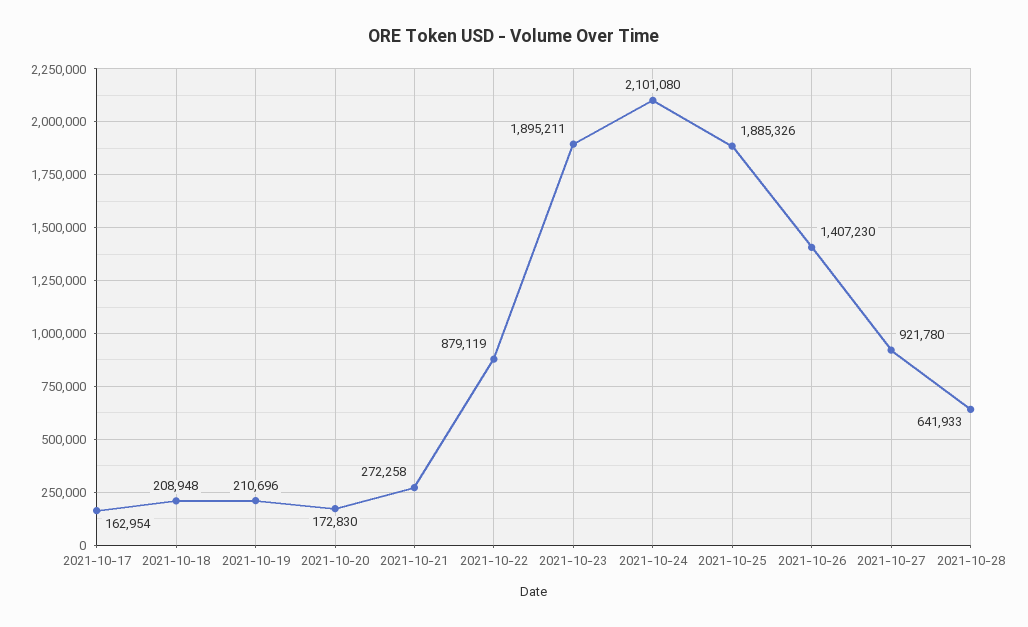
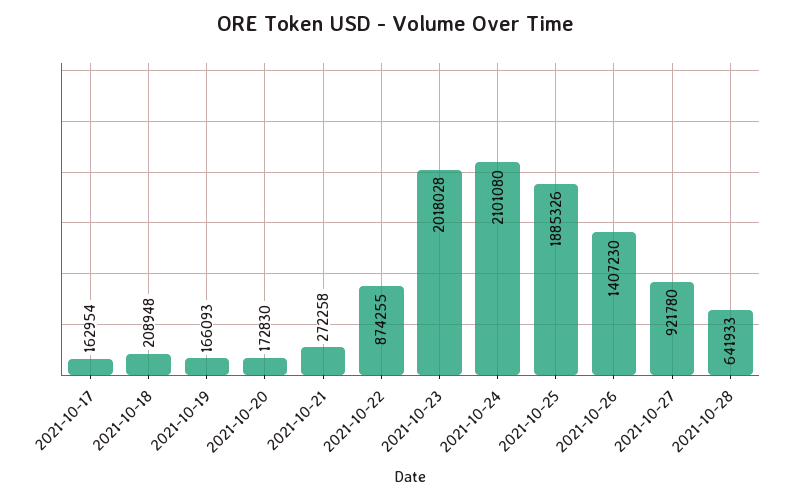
  {
    "2021-10-17": 162954,
    "2021-10-18": 208948,
-   "2021-10-19": 210696,
+   "2021-10-19": 166093,
    "2021-10-20": 172830,
    "2021-10-21": 272258,
-   "2021-10-22": 879119,
+   "2021-10-22": 874255,
-   "2021-10-23": 1895211,
+   "2021-10-23": 2018028,
    "2021-10-24": 2101080,
    "2021-10-25": 1885326,
    "2021-10-26": 1407230,
    "2021-10-27": 921780,
    "2021-10-28": 641933
  }

